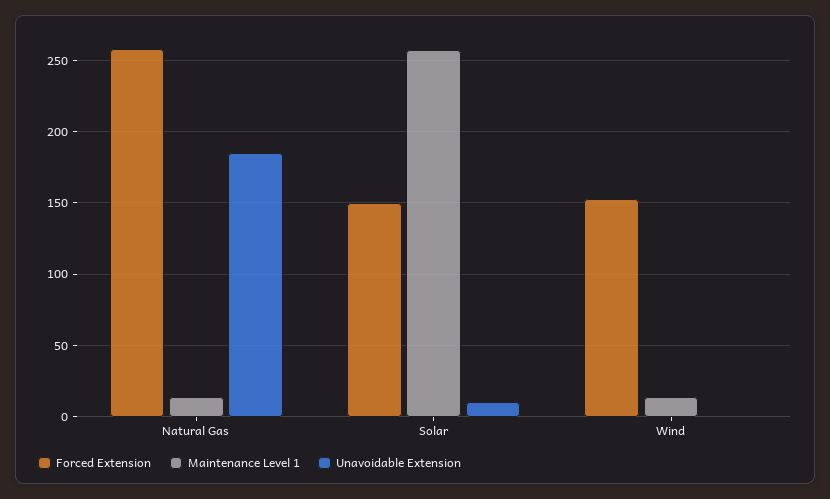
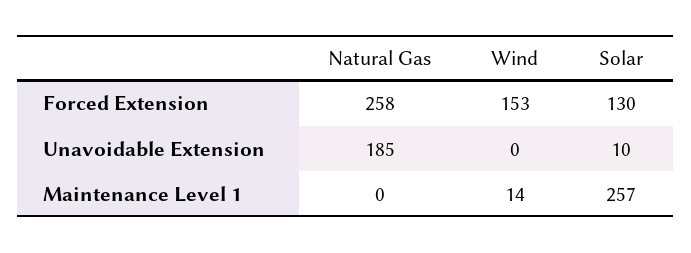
  {
    "Forced Extension": {
      "Natural Gas": 258,
-     "Solar": 150,
+     "Solar": 130,
      "Wind": 153
    },
    "Maintenance Level 1": {
-     "Natural Gas": 15,
+     "Natural Gas": 0,
      "Solar": 257,
      "Wind": 14
    },
    "Unavoidable Extension": {
      "Natural Gas": 185,
      "Solar": 10,
      "Wind": 0
    }
  }

